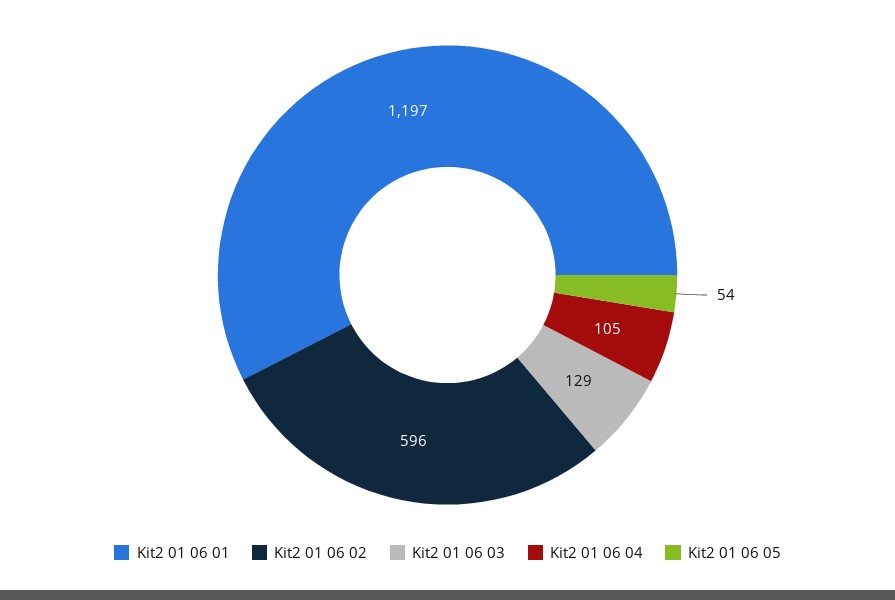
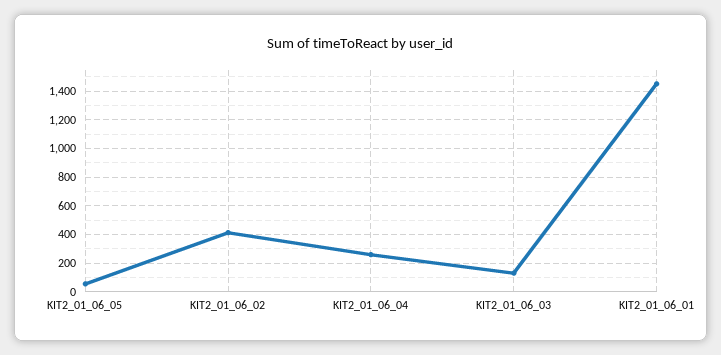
  {
-   "Kit2 01 06 01": 1197,
+   "Kit2 01 06 01": 1450,
-   "Kit2 01 06 02": 596,
+   "Kit2 01 06 02": 400,
    "Kit2 01 06 03": 129,
-   "Kit2 01 06 04": 105,
+   "Kit2 01 06 04": 250,
    "Kit2 01 06 05": 54
  }

